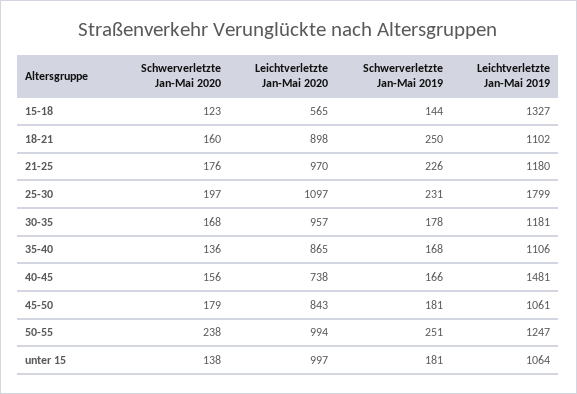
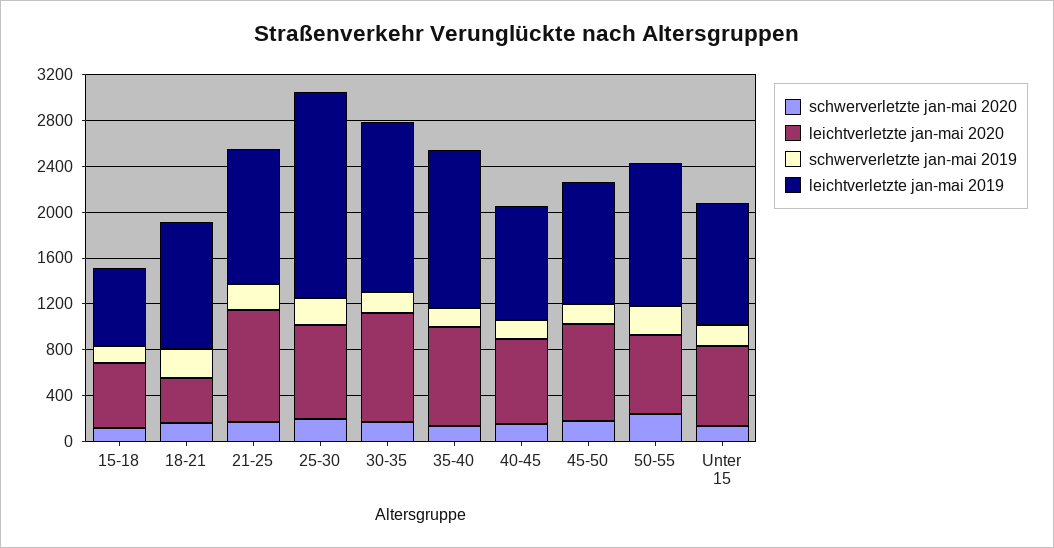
  {
    "Schwerverletzte Jan-Mai 2020": {
      "15-18": 123,
      "18-21": 160,
      "21-25": 176,
      "25-30": 197,
      "30-35": 168,
      "35-40": 136,
      "40-45": 156,
      "45-50": 179,
      "50-55": 238,
      "unter 15": 138
    },
    "Leichtverletzte Jan-Mai 2020": {
      "15-18": 565,
-     "18-21": 898,
+     "18-21": 400,
      "21-25": 970,
-     "25-30": 1097,
+     "25-30": 800,
      "30-35": 957,
      "35-40": 865,
      "40-45": 738,
      "45-50": 843,
-     "50-55": 994,
+     "50-55": 700,
-     "unter 15": 997
+     "unter 15": 700
    },
    "Schwerverletzte Jan-Mai 2019": {
      "15-18": 144,
      "18-21": 250,
      "21-25": 226,
      "25-30": 231,
      "30-35": 178,
      "35-40": 168,
      "40-45": 166,
      "45-50": 181,
      "50-55": 251,
      "unter 15": 181
    },
    "Leichtverletzte Jan-Mai 2019": {
-     "15-18": 1327,
+     "15-18": 700,
      "18-21": 1102,
      "21-25": 1180,
      "25-30": 1799,
-     "30-35": 1181,
+     "30-35": 1500,
-     "35-40": 1106,
+     "35-40": 1400,
-     "40-45": 1481,
+     "40-45": 1000,
      "45-50": 1061,
      "50-55": 1247,
      "unter 15": 1064
    }
  }

